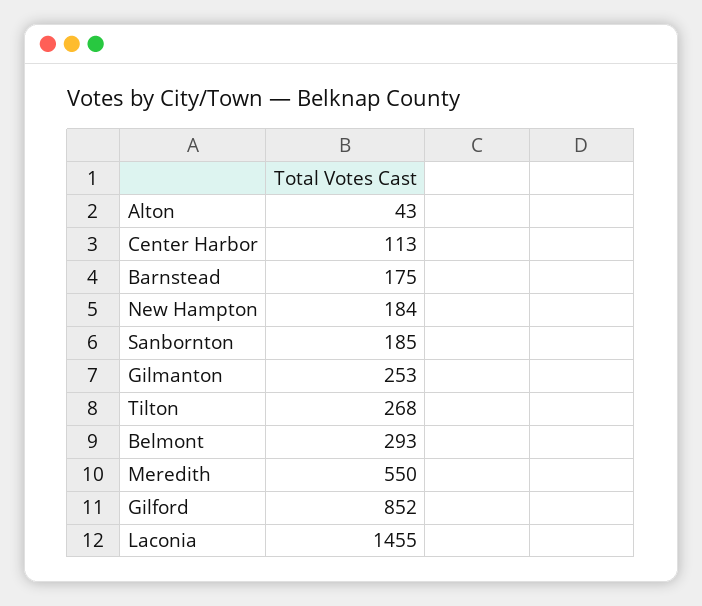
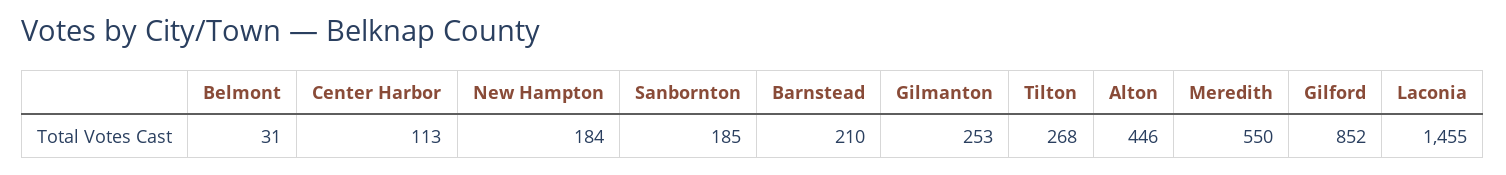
  {
-   "Alton": 43,
+   "Alton": 446,
    "Center Harbor": 113,
-   "Barnstead": 175,
+   "Barnstead": 210,
    "New Hampton": 184,
    "Sanbornton": 185,
    "Gilmanton": 253,
    "Tilton": 268,
-   "Belmont": 293,
+   "Belmont": 31,
    "Meredith": 550,
    "Gilford": 852,
    "Laconia": 1455
  }

